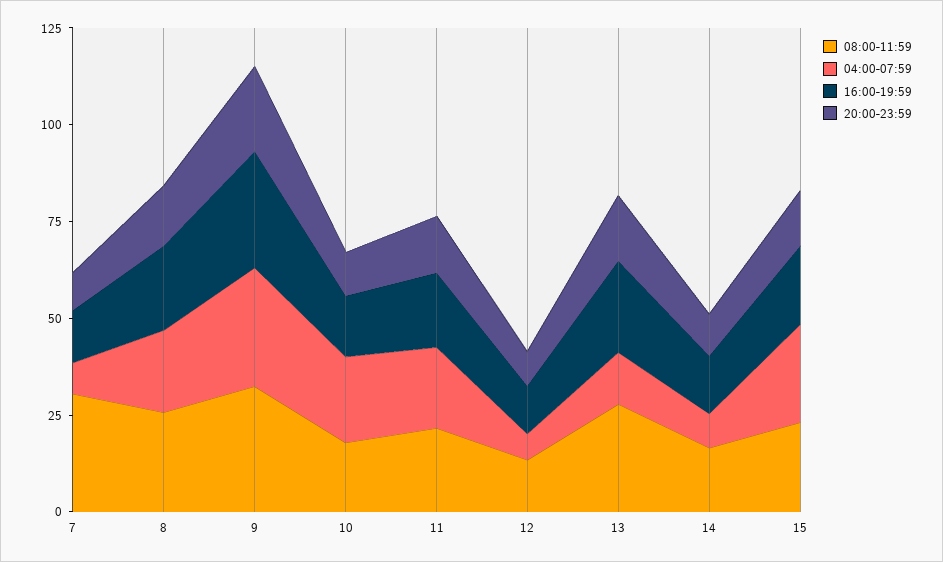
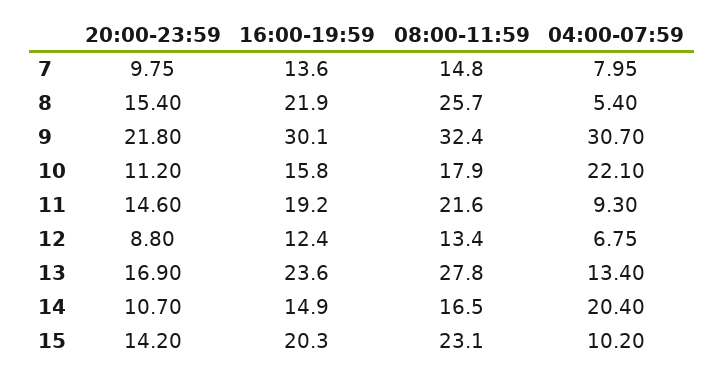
  {
    "08:00-11:59": {
-     "7": 30,
+     "7": 14.8,
      "8": 25.7,
      "9": 32.4,
      "10": 17.9,
      "11": 21.6,
      "12": 13.4,
      "13": 27.8,
      "14": 16.5,
      "15": 23.1
    },
    "04:00-07:59": {
      "7": 7.95,
-     "8": 20,
+     "8": 5.4,
      "9": 30.7,
      "10": 22.1,
-     "11": 20,
+     "11": 9.3,
      "12": 6.75,
      "13": 13.4,
-     "14": 10,
+     "14": 20.4,
-     "15": 25
+     "15": 10.2
    },
    "16:00-19:59": {
      "7": 13.6,
      "8": 21.9,
      "9": 30.1,
      "10": 15.8,
      "11": 19.2,
      "12": 12.4,
      "13": 23.6,
      "14": 14.9,
      "15": 20.3
    },
    "20:00-23:59": {
      "7": 9.75,
      "8": 15.4,
      "9": 21.8,
      "10": 11.2,
      "11": 14.6,
      "12": 8.8,
      "13": 16.9,
      "14": 10.7,
      "15": 14.2
    }
  }

